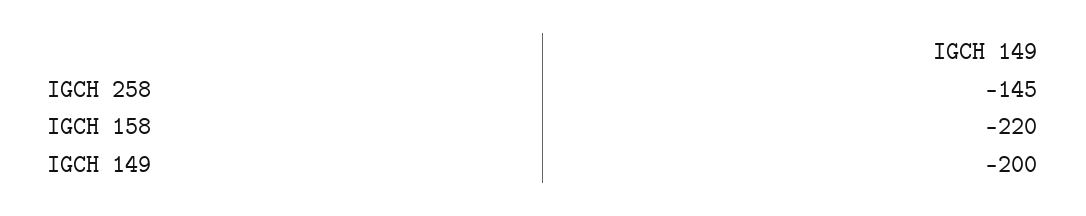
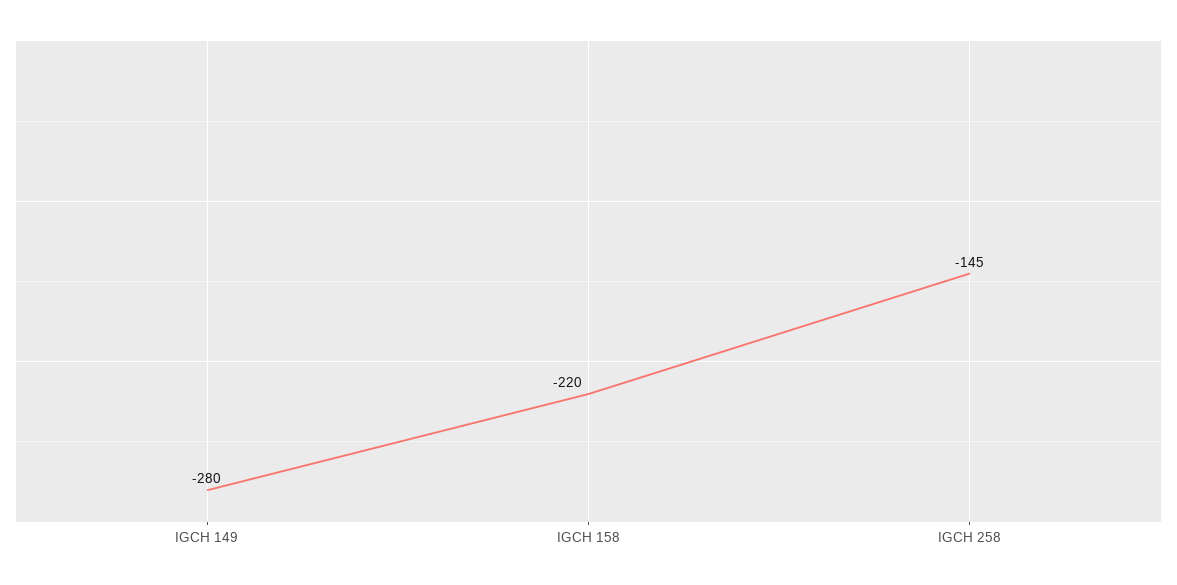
  {
    "IGCH 258": -145,
    "IGCH 158": -220,
-   "IGCH 149": -200
+   "IGCH 149": -280
  }

